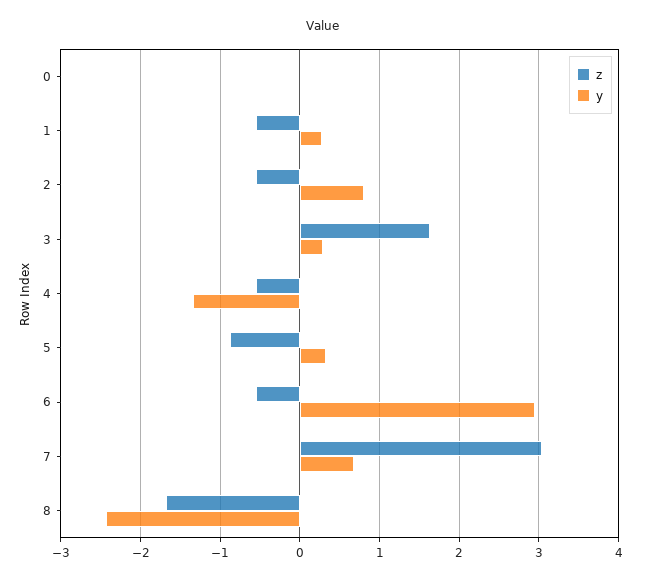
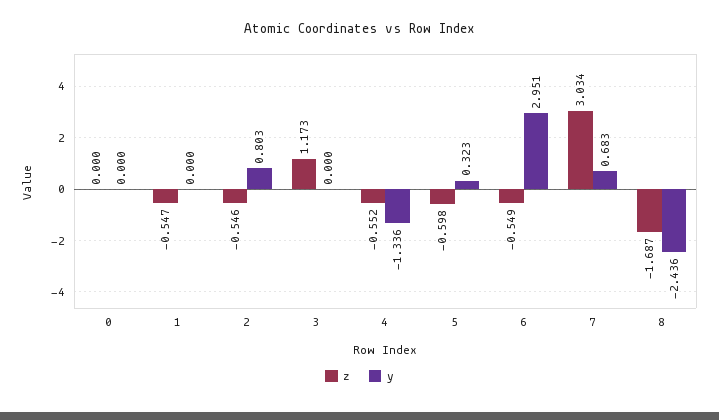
  {
    "z": {
      "0": 0,
      "1": -0.547,
      "2": -0.546,
-     "3": 1.6,
+     "3": 1.173,
      "4": -0.552,
-     "5": -0.9,
+     "5": -0.598,
      "6": -0.549,
      "7": 3.034,
      "8": -1.687
    },
    "y": {
      "0": 0,
-     "1": 0.3,
+     "1": 0,
      "2": 0.803,
-     "3": 0.3,
+     "3": 0,
      "4": -1.336,
      "5": 0.323,
      "6": 2.951,
      "7": 0.683,
      "8": -2.436
    }
  }

